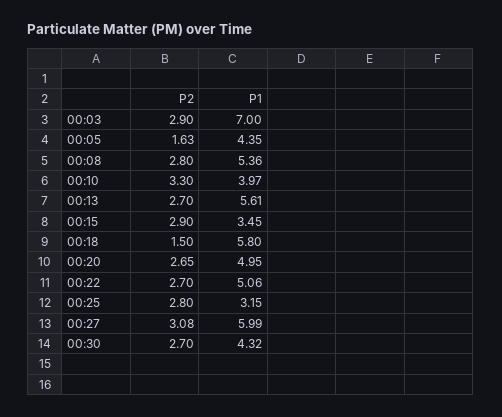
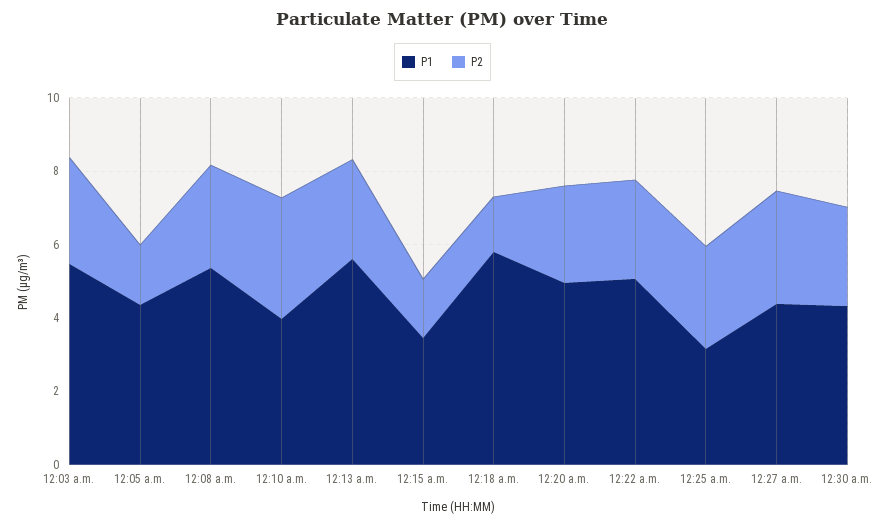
  {
    "P2": {
      "00:03": 2.9,
      "00:05": 1.63,
      "00:08": 2.8,
      "00:10": 3.3,
      "00:13": 2.7,
-     "00:15": 2.9,
+     "00:15": 1.5,
      "00:18": 1.5,
      "00:20": 2.65,
      "00:22": 2.7,
      "00:25": 2.8,
      "00:27": 3.08,
      "00:30": 2.7
    },
    "P1": {
-     "00:03": 7,
+     "00:03": 5.5,
      "00:05": 4.35,
      "00:08": 5.36,
      "00:10": 3.97,
      "00:13": 5.61,
      "00:15": 3.45,
      "00:18": 5.8,
      "00:20": 4.95,
      "00:22": 5.06,
      "00:25": 3.15,
-     "00:27": 5.99,
+     "00:27": 4.5,
      "00:30": 4.32
    }
  }

